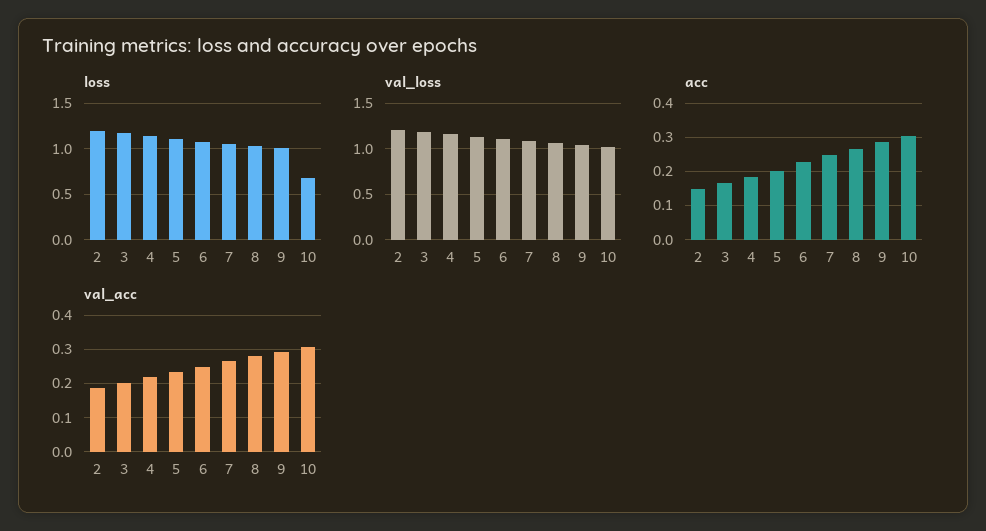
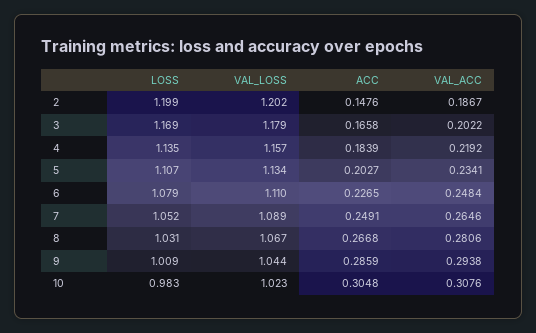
  {
    "loss": {
      "2": 1.199,
      "3": 1.169,
      "4": 1.135,
      "5": 1.107,
      "6": 1.079,
      "7": 1.052,
      "8": 1.031,
      "9": 1.009,
-     "10": 0.7
+     "10": 0.983
    },
    "val_loss": {
      "2": 1.202,
      "3": 1.179,
      "4": 1.157,
      "5": 1.134,
      "6": 1.11,
      "7": 1.089,
      "8": 1.067,
      "9": 1.044,
      "10": 1.023
    },
    "acc": {
      "2": 0.1476,
      "3": 0.1658,
      "4": 0.1839,
      "5": 0.2027,
      "6": 0.2265,
      "7": 0.2491,
      "8": 0.2668,
      "9": 0.2859,
      "10": 0.3048
    },
    "val_acc": {
      "2": 0.1867,
      "3": 0.2022,
      "4": 0.2192,
      "5": 0.2341,
      "6": 0.2484,
      "7": 0.2646,
      "8": 0.2806,
      "9": 0.2938,
      "10": 0.3076
    }
  }

